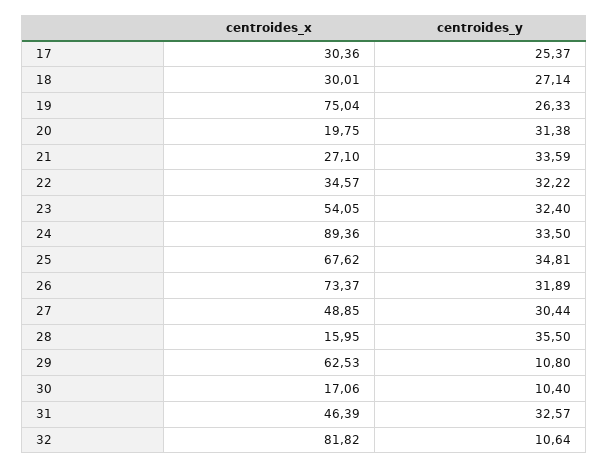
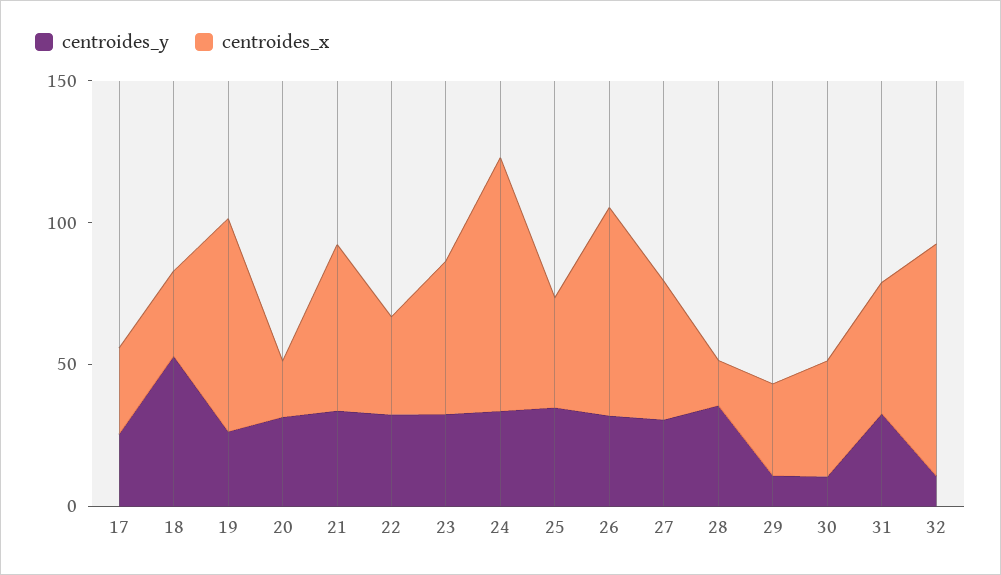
  {
    "centroides_x": {
      "17": 30.36,
      "18": 30.01,
      "19": 75.04,
      "20": 19.75,
-     "21": 27.1,
+     "21": 60,
      "22": 34.57,
      "23": 54.05,
      "24": 89.36,
-     "25": 67.62,
+     "25": 40,
      "26": 73.37,
      "27": 48.85,
      "28": 15.95,
-     "29": 62.53,
+     "29": 30,
-     "30": 17.06,
+     "30": 40,
      "31": 46.39,
      "32": 81.82
    },
    "centroides_y": {
      "17": 25.37,
-     "18": 27.14,
+     "18": 50,
      "19": 26.33,
      "20": 31.38,
      "21": 33.59,
      "22": 32.22,
      "23": 32.4,
      "24": 33.5,
      "25": 34.81,
      "26": 31.89,
      "27": 30.44,
      "28": 35.5,
      "29": 10.8,
      "30": 10.4,
      "31": 32.57,
      "32": 10.64
    }
  }

